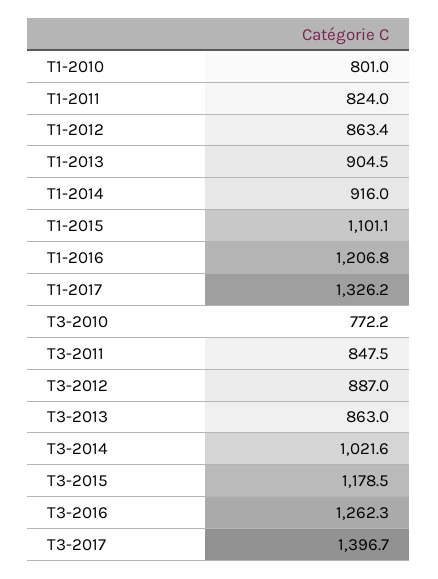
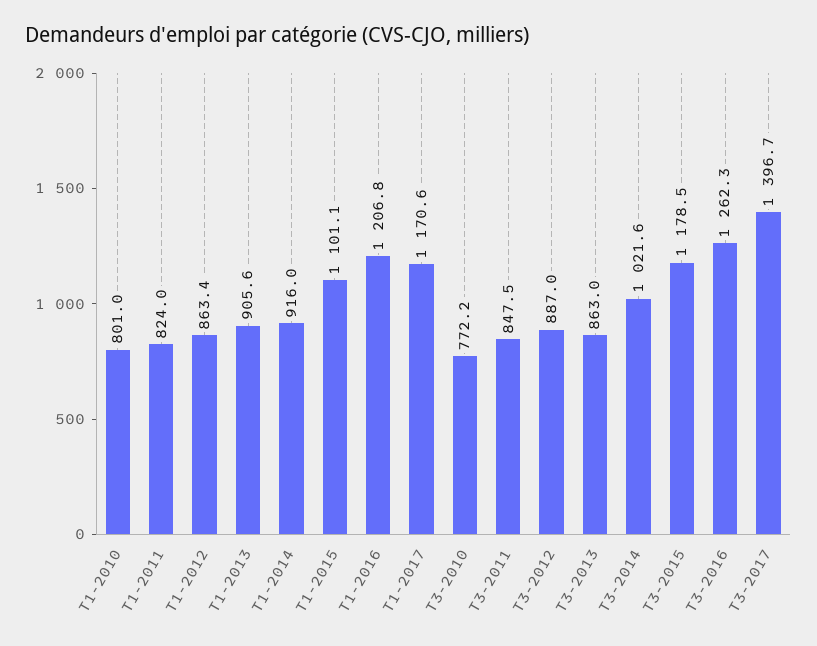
  {
    "T1-2010": 801,
    "T1-2011": 824,
    "T1-2012": 863.4,
-   "T1-2013": 904.5,
+   "T1-2013": 905.6,
    "T1-2014": 916,
    "T1-2015": 1101.1,
    "T1-2016": 1206.8,
-   "T1-2017": 1326.2,
+   "T1-2017": 1170.6,
    "T3-2010": 772.2,
    "T3-2011": 847.5,
    "T3-2012": 887,
    "T3-2013": 863,
    "T3-2014": 1021.6,
    "T3-2015": 1178.5,
    "T3-2016": 1262.3,
    "T3-2017": 1396.7
  }

